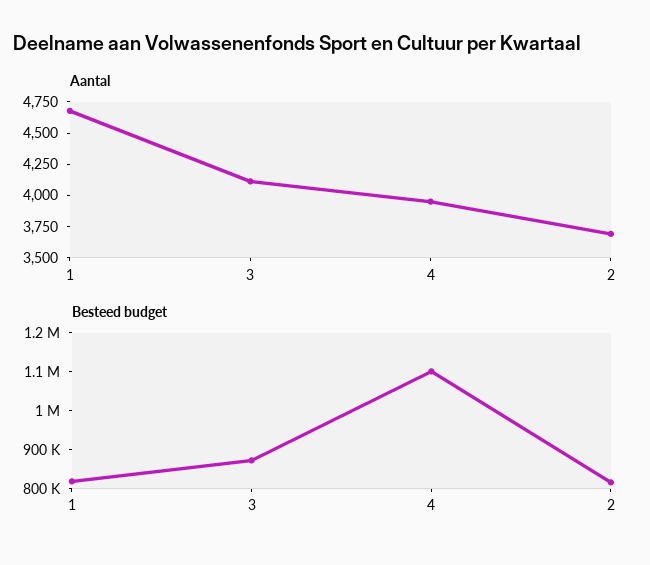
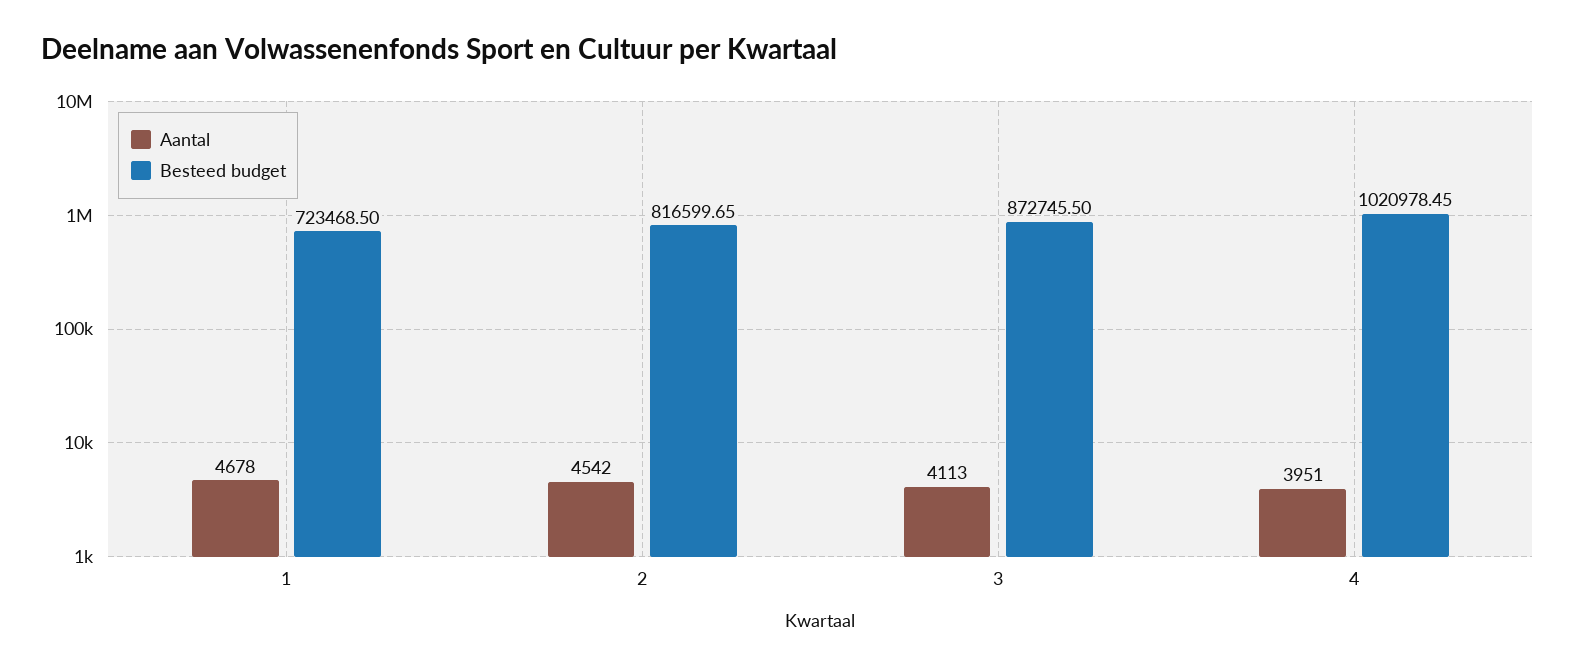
  {
    "Aantal": {
      "1": 4678,
      "3": 4113,
      "4": 3951,
-     "2": 3750
+     "2": 4542
    },
    "Besteed budget": {
-     "1": 825000,
+     "1": 723468.5,
      "3": 872745.5,
-     "4": 1100000,
+     "4": 1020978.45,
      "2": 816599.65
    }
  }

